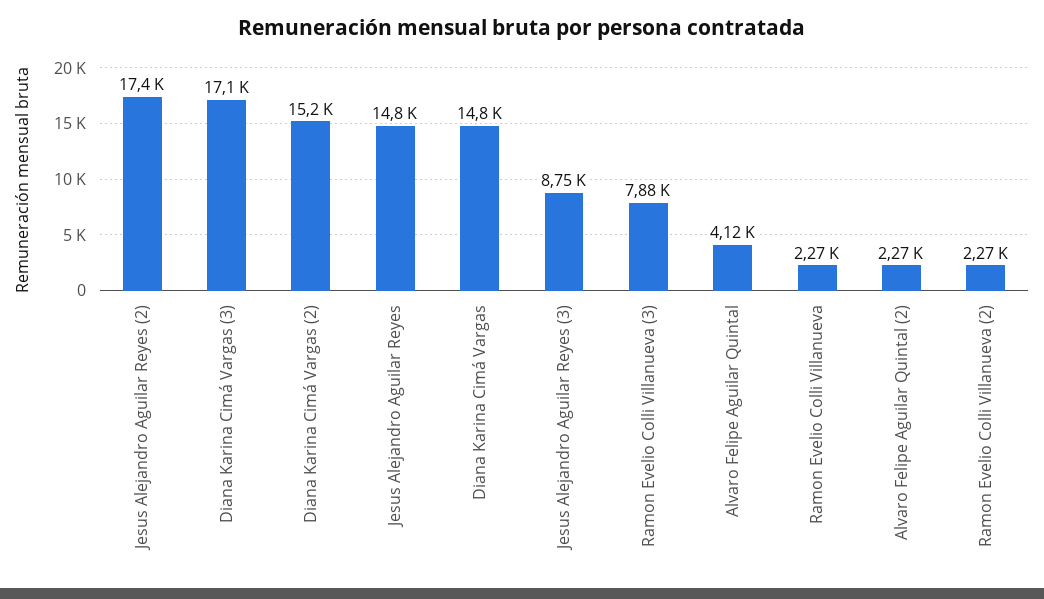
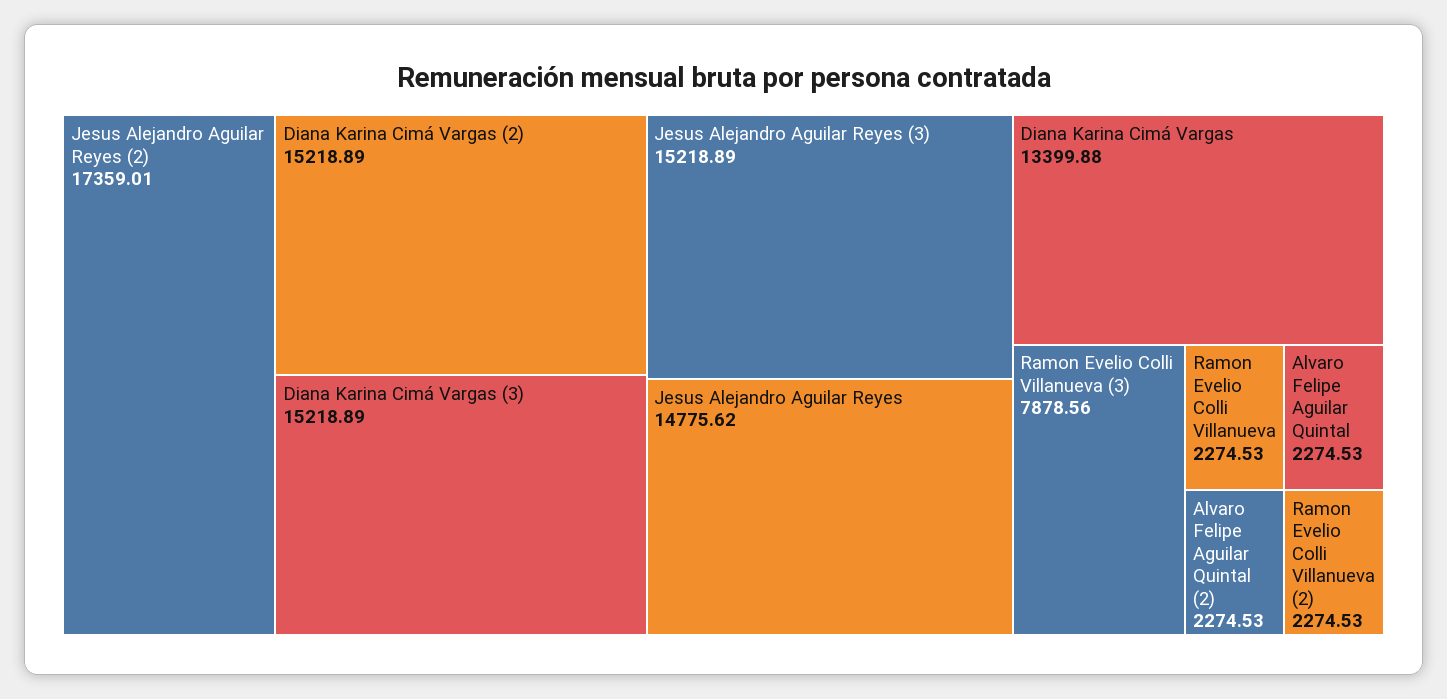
  {
    "Jesus Alejandro Aguilar Reyes (2)": 17359.01,
-   "Diana Karina Cimá Vargas (3)": 17100,
+   "Diana Karina Cimá Vargas (3)": 15218.89,
    "Diana Karina Cimá Vargas (2)": 15218.89,
    "Jesus Alejandro Aguilar Reyes": 14775.62,
-   "Diana Karina Cimá Vargas": 14800,
+   "Diana Karina Cimá Vargas": 13399.88,
-   "Jesus Alejandro Aguilar Reyes (3)": 8750,
+   "Jesus Alejandro Aguilar Reyes (3)": 15218.89,
    "Ramon Evelio Colli Villanueva (3)": 7878.56,
-   "Alvaro Felipe Aguilar Quintal": 4120,
+   "Alvaro Felipe Aguilar Quintal": 2274.53,
    "Ramon Evelio Colli Villanueva": 2274.53,
    "Alvaro Felipe Aguilar Quintal (2)": 2274.53,
    "Ramon Evelio Colli Villanueva (2)": 2274.53
  }

